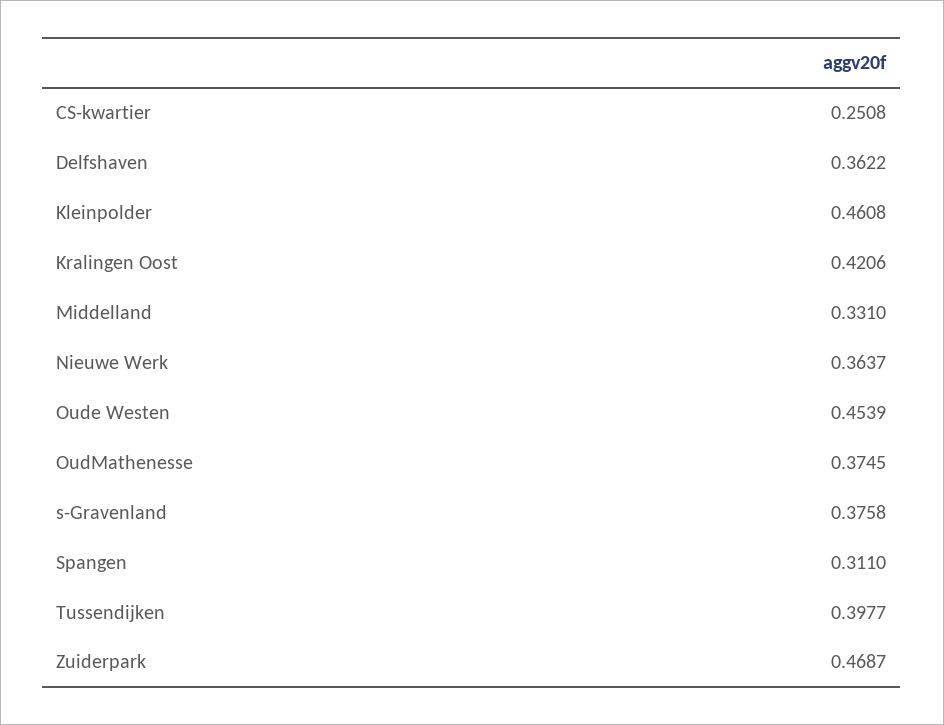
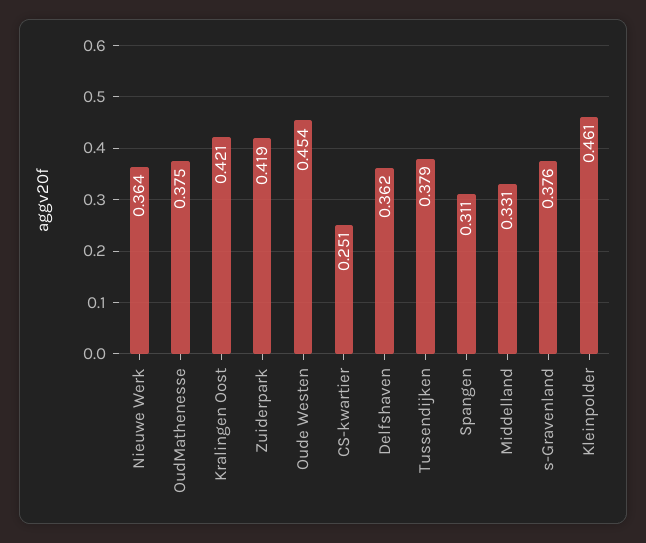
  {
    "CS-kwartier": 0.2508,
    "Delfshaven": 0.3622,
    "Kleinpolder": 0.4608,
    "Kralingen Oost": 0.4206,
    "Middelland": 0.331,
    "Nieuwe Werk": 0.3637,
    "Oude Westen": 0.4539,
    "OudMathenesse": 0.3745,
    "s-Gravenland": 0.3758,
    "Spangen": 0.311,
-   "Tussendijken": 0.3977,
+   "Tussendijken": 0.379,
-   "Zuiderpark": 0.4687
+   "Zuiderpark": 0.419
  }

